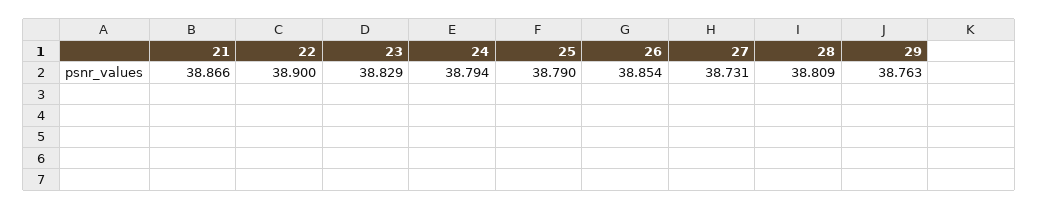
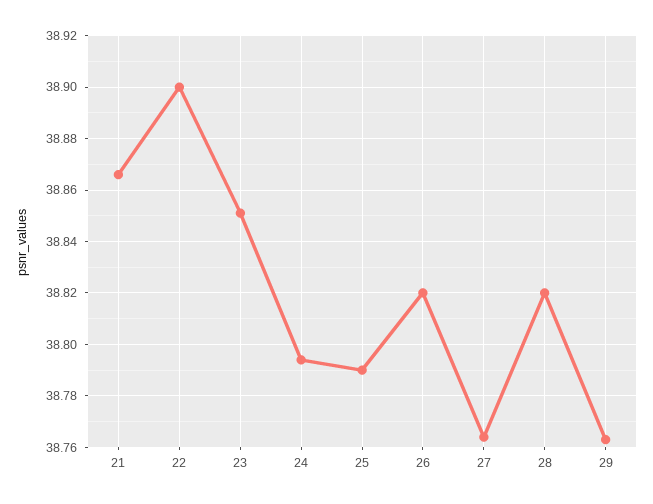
  {
    "21": 38.866,
    "22": 38.9,
-   "23": 38.829,
+   "23": 38.85,
    "24": 38.794,
    "25": 38.79,
-   "26": 38.854,
+   "26": 38.82,
-   "27": 38.731,
+   "27": 38.765,
-   "28": 38.809,
+   "28": 38.82,
    "29": 38.763
  }

